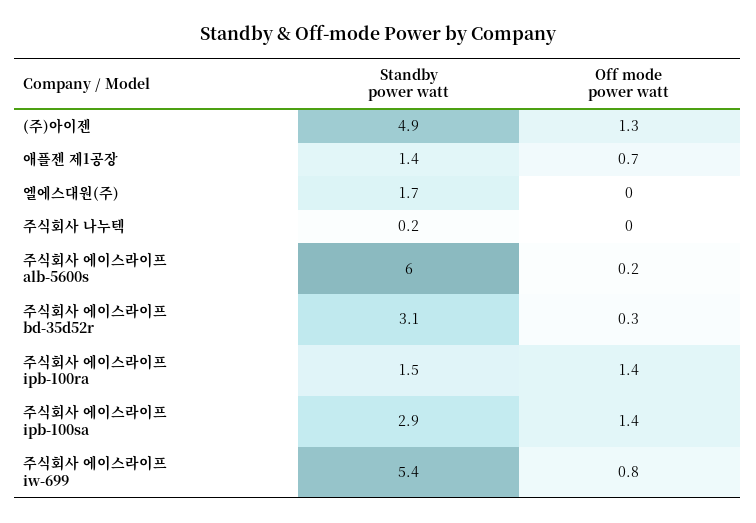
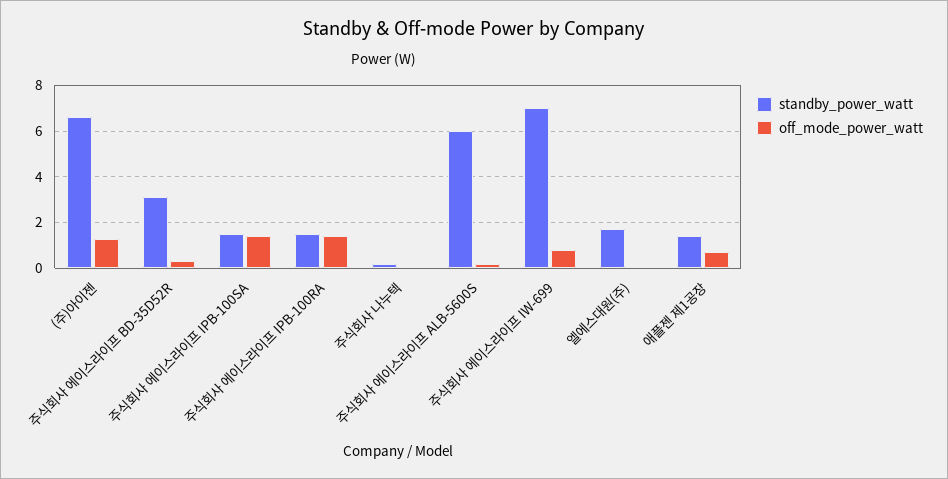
  {
    "Standby power watt": {
-     "(주)아이젠": 4.9,
+     "(주)아이젠": 6.5,
      "애플젠 제1공장": 1.4,
      "엘에스대원(주)": 1.7,
      "주식회사 나누텍": 0.2,
      "주식회사 에이스라이프 alb-5600s": 6,
      "주식회사 에이스라이프 bd-35d52r": 3.1,
      "주식회사 에이스라이프 ipb-100ra": 1.5,
-     "주식회사 에이스라이프 ipb-100sa": 2.9,
+     "주식회사 에이스라이프 ipb-100sa": 1.5,
-     "주식회사 에이스라이프 iw-699": 5.4
+     "주식회사 에이스라이프 iw-699": 7
    },
    "Off mode power watt": {
      "(주)아이젠": 1.3,
      "애플젠 제1공장": 0.7,
      "엘에스대원(주)": 0,
      "주식회사 나누텍": 0,
      "주식회사 에이스라이프 alb-5600s": 0.2,
      "주식회사 에이스라이프 bd-35d52r": 0.3,
      "주식회사 에이스라이프 ipb-100ra": 1.4,
      "주식회사 에이스라이프 ipb-100sa": 1.4,
      "주식회사 에이스라이프 iw-699": 0.8
    }
  }

